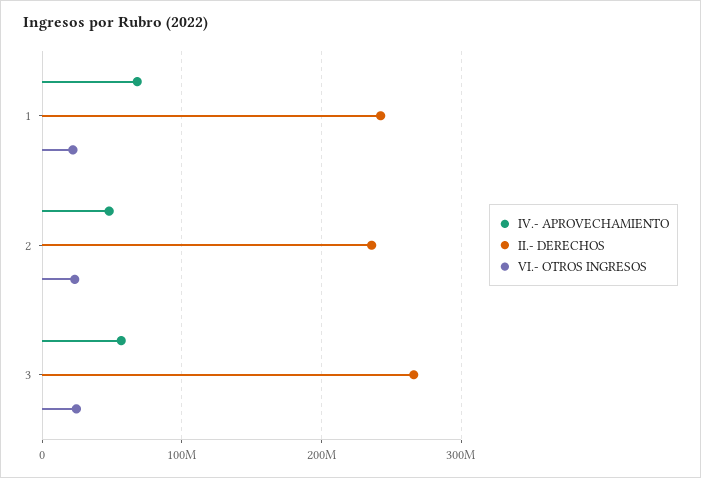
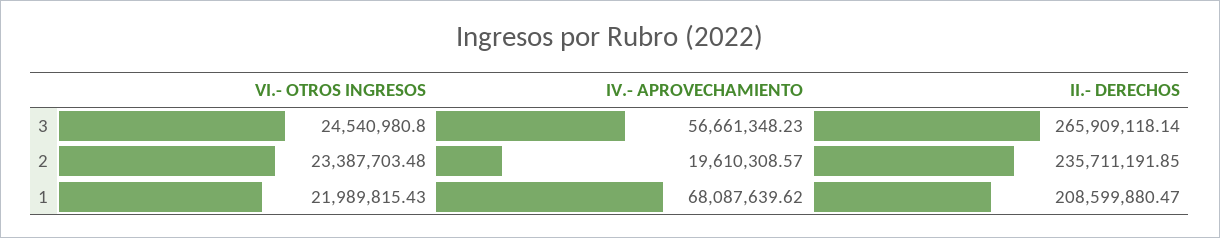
  {
    "IV.- APROVECHAMIENTO": {
      "1": 68087639.62,
-     "2": 50000000,
+     "2": 19610308.57,
      "3": 56661348.23
    },
    "II.- DERECHOS": {
-     "1": 240000000,
+     "1": 208599880.47,
      "2": 235711191.85,
      "3": 265909118.14
    },
    "VI.- OTROS INGRESOS": {
      "1": 21989815.43,
      "2": 23387703.48,
      "3": 24540980.8
    }
  }

